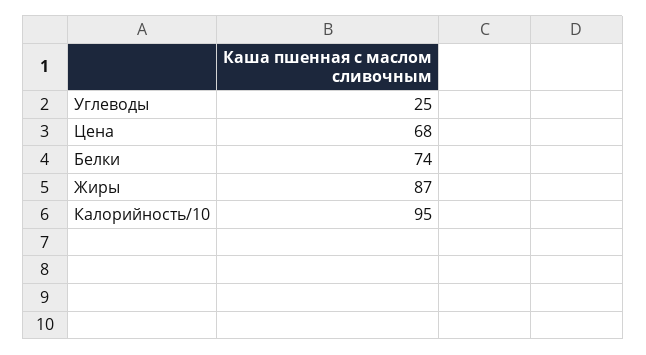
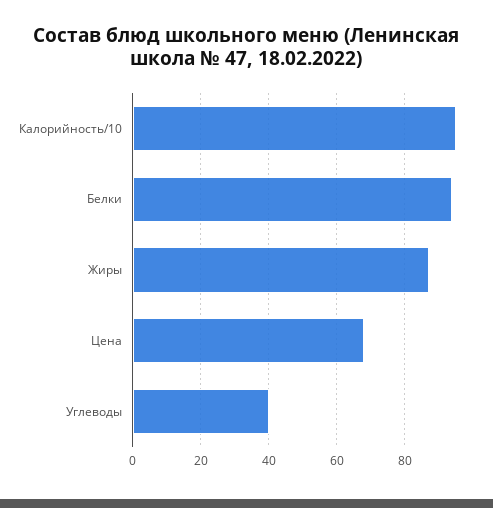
  {
-   "Углеводы": 25,
+   "Углеводы": 40,
    "Цена": 68,
-   "Белки": 74,
+   "Белки": 95,
    "Жиры": 87,
    "Калорийность/10": 95
  }

